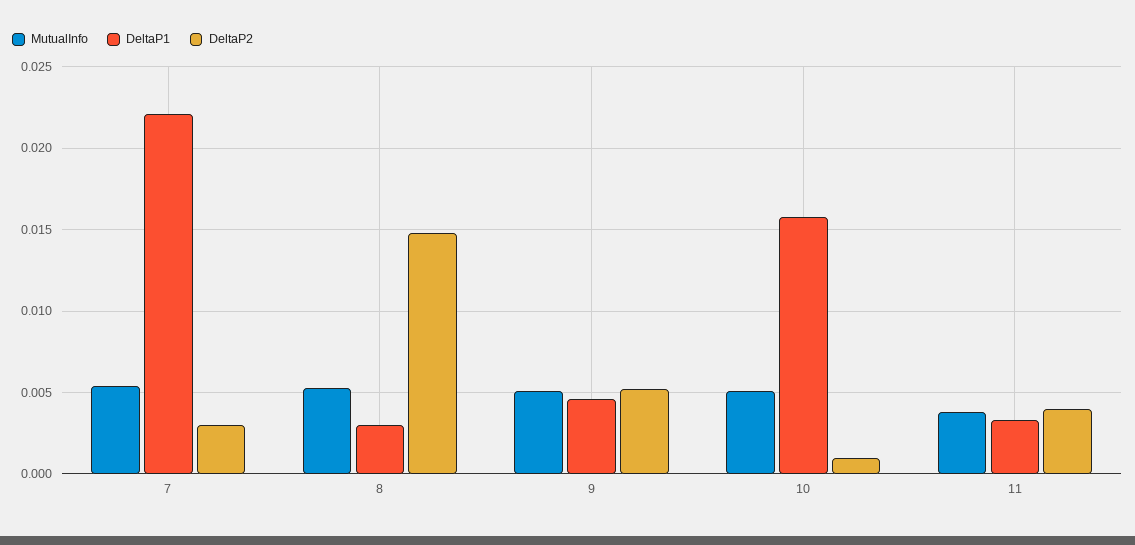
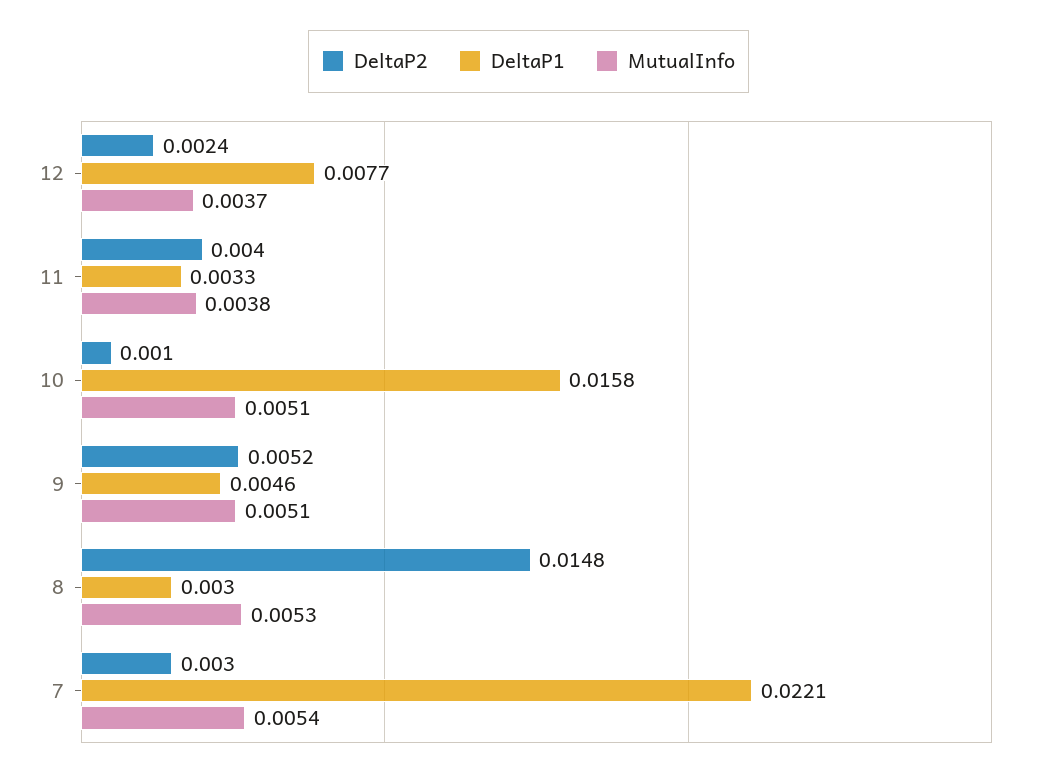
  {
    "MutualInfo": {
      "7": 0.0054,
      "8": 0.0053,
      "9": 0.0051,
      "10": 0.0051,
-     "11": 0.0038
+     "11": 0.0038,
+     "12": 0.0037
    },
    "DeltaP1": {
      "7": 0.0221,
      "8": 0.003,
      "9": 0.0046,
      "10": 0.0158,
-     "11": 0.0033
+     "11": 0.0033,
+     "12": 0.0077
    },
    "DeltaP2": {
      "7": 0.003,
      "8": 0.0148,
      "9": 0.0052,
      "10": 0.001,
-     "11": 0.004
+     "11": 0.004,
+     "12": 0.0024
    }
  }

